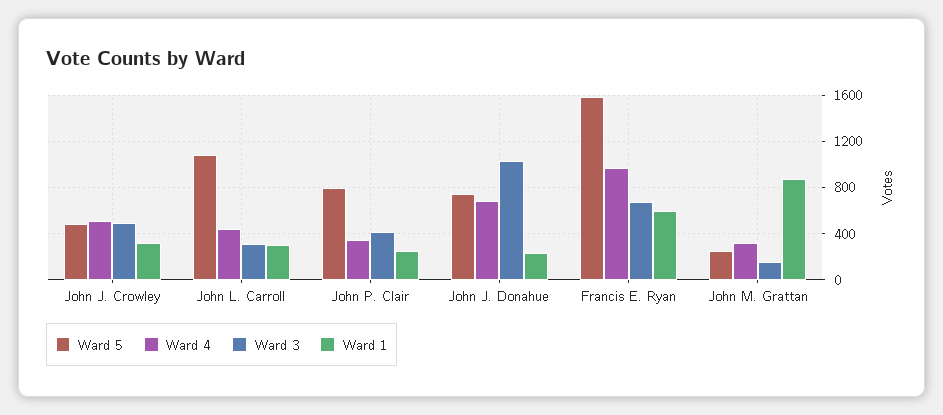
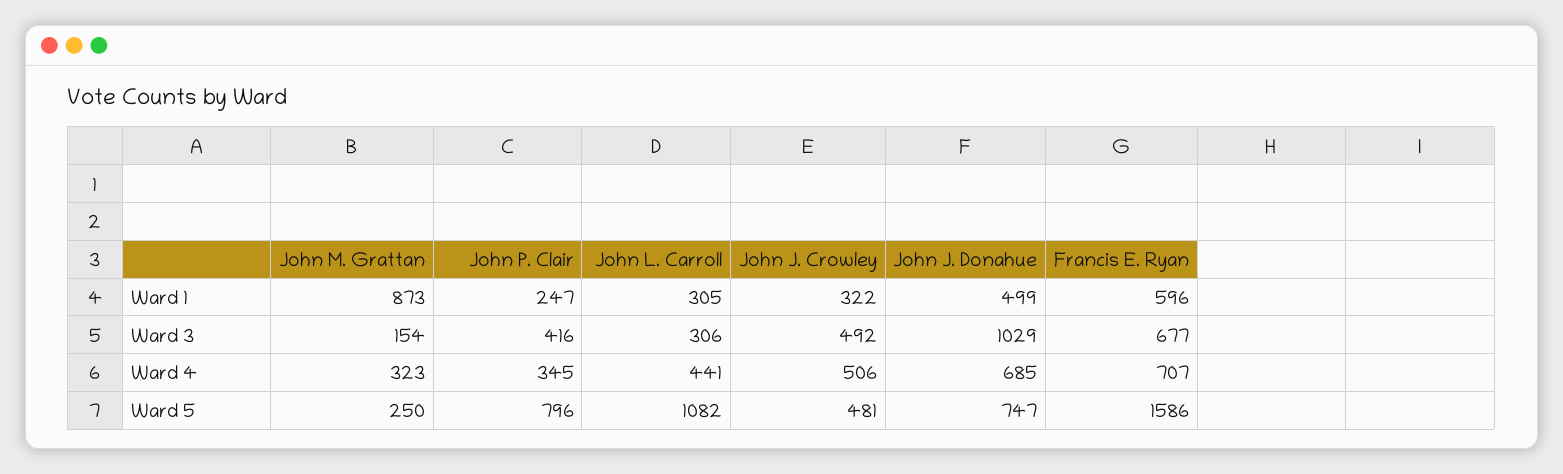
  {
    "Ward 5": {
      "John J. Crowley": 481,
      "John L. Carroll": 1082,
      "John P. Clair": 796,
      "John J. Donahue": 747,
      "Francis E. Ryan": 1586,
      "John M. Grattan": 250
    },
    "Ward 4": {
      "John J. Crowley": 506,
      "John L. Carroll": 441,
      "John P. Clair": 345,
      "John J. Donahue": 685,
-     "Francis E. Ryan": 1000,
+     "Francis E. Ryan": 707,
      "John M. Grattan": 323
    },
    "Ward 3": {
      "John J. Crowley": 492,
      "John L. Carroll": 306,
      "John P. Clair": 416,
      "John J. Donahue": 1029,
      "Francis E. Ryan": 677,
      "John M. Grattan": 154
    },
    "Ward 1": {
      "John J. Crowley": 322,
      "John L. Carroll": 305,
      "John P. Clair": 247,
-     "John J. Donahue": 200,
+     "John J. Donahue": 499,
      "Francis E. Ryan": 596,
      "John M. Grattan": 873
    }
  }

